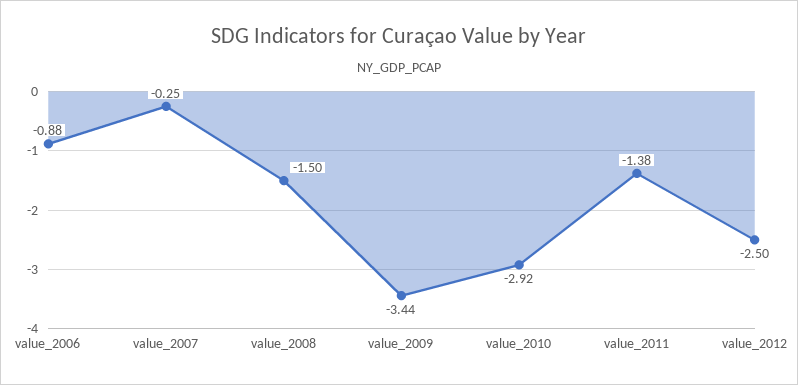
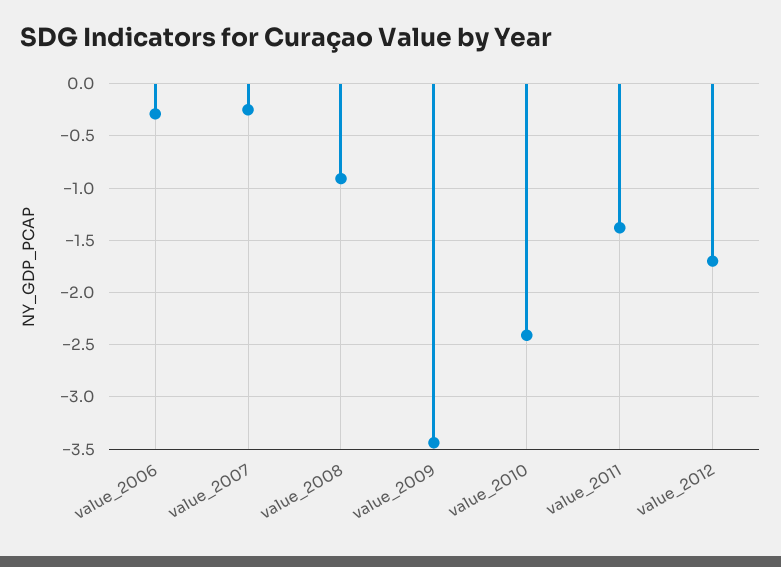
  {
-   "value_2006": -0.88,
+   "value_2006": -0.3,
    "value_2007": -0.25,
-   "value_2008": -1.5,
+   "value_2008": -0.9,
    "value_2009": -3.44,
-   "value_2010": -2.92,
+   "value_2010": -2.4,
    "value_2011": -1.38,
-   "value_2012": -2.5
+   "value_2012": -1.7
  }

